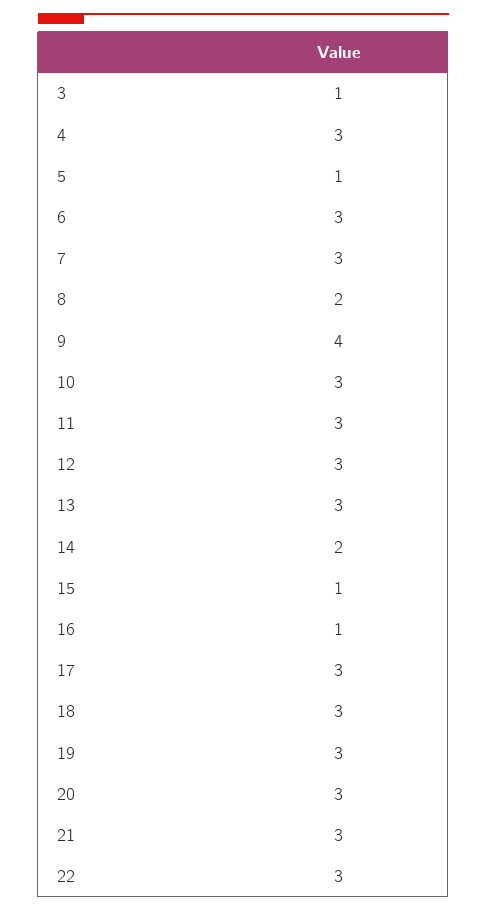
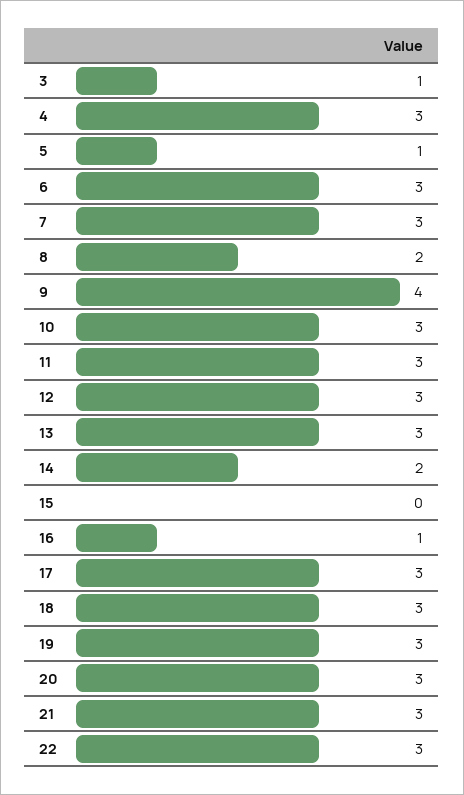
  {
    "3": 1,
    "4": 3,
    "5": 1,
    "6": 3,
    "7": 3,
    "8": 2,
    "9": 4,
    "10": 3,
    "11": 3,
    "12": 3,
    "13": 3,
    "14": 2,
-   "15": 1,
+   "15": 0,
    "16": 1,
    "17": 3,
    "18": 3,
    "19": 3,
    "20": 3,
    "21": 3,
    "22": 3
  }

